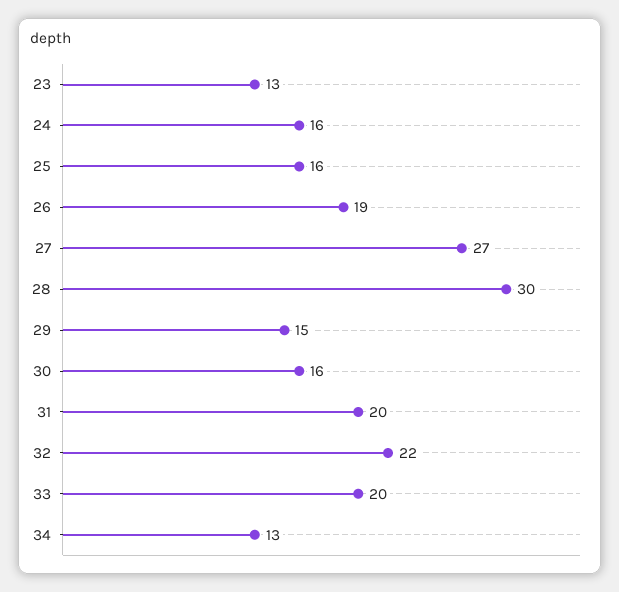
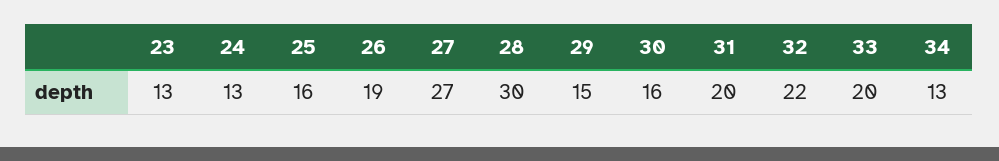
  {
    "23": 13,
-   "24": 16,
+   "24": 13,
    "25": 16,
    "26": 19,
    "27": 27,
    "28": 30,
    "29": 15,
    "30": 16,
    "31": 20,
    "32": 22,
    "33": 20,
    "34": 13
  }

